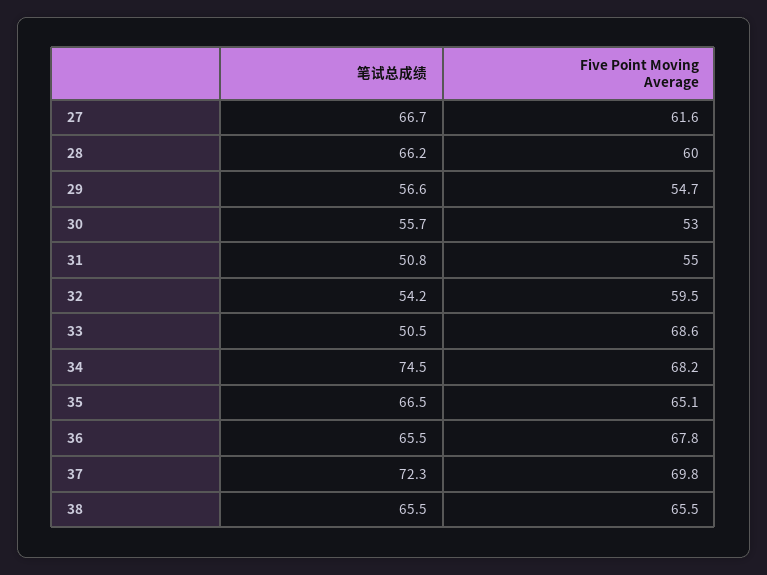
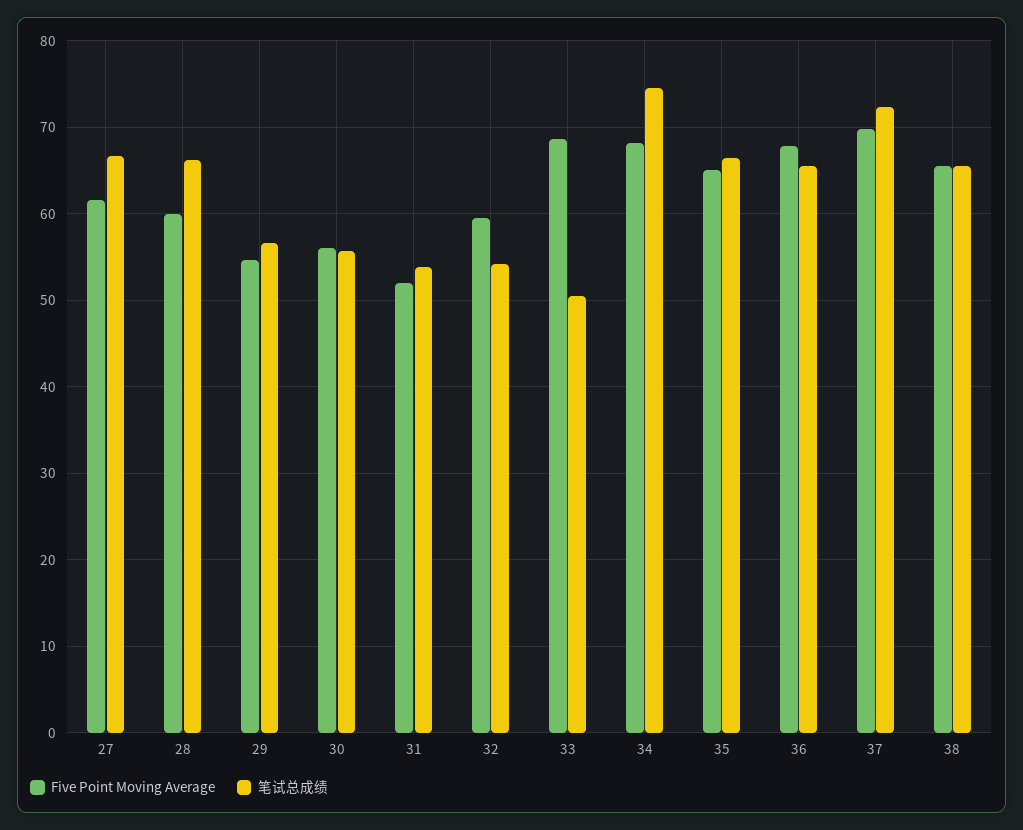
  {
    "笔试总成绩": {
      "27": 66.7,
      "28": 66.2,
      "29": 56.6,
      "30": 55.7,
-     "31": 50.8,
+     "31": 54,
      "32": 54.2,
      "33": 50.5,
      "34": 74.5,
      "35": 66.5,
      "36": 65.5,
      "37": 72.3,
      "38": 65.5
    },
    "Five Point Moving Average": {
      "27": 61.6,
      "28": 60,
      "29": 54.7,
-     "30": 53,
+     "30": 56,
-     "31": 55,
+     "31": 52,
      "32": 59.5,
      "33": 68.6,
      "34": 68.2,
      "35": 65.1,
      "36": 67.8,
      "37": 69.8,
      "38": 65.5
    }
  }

